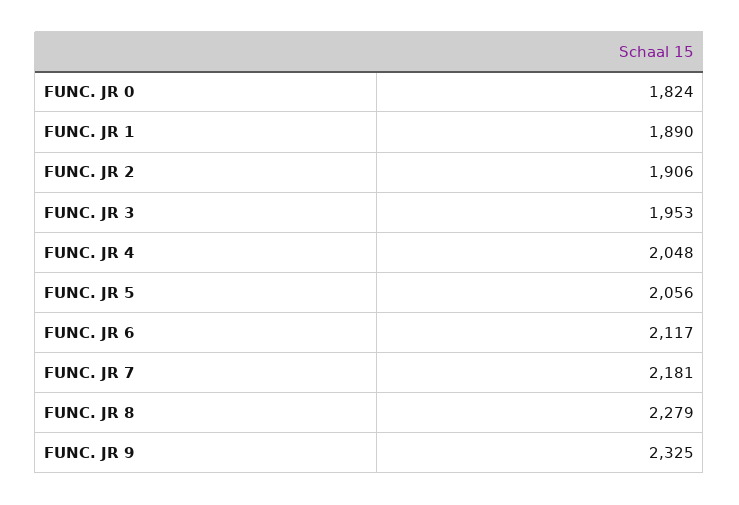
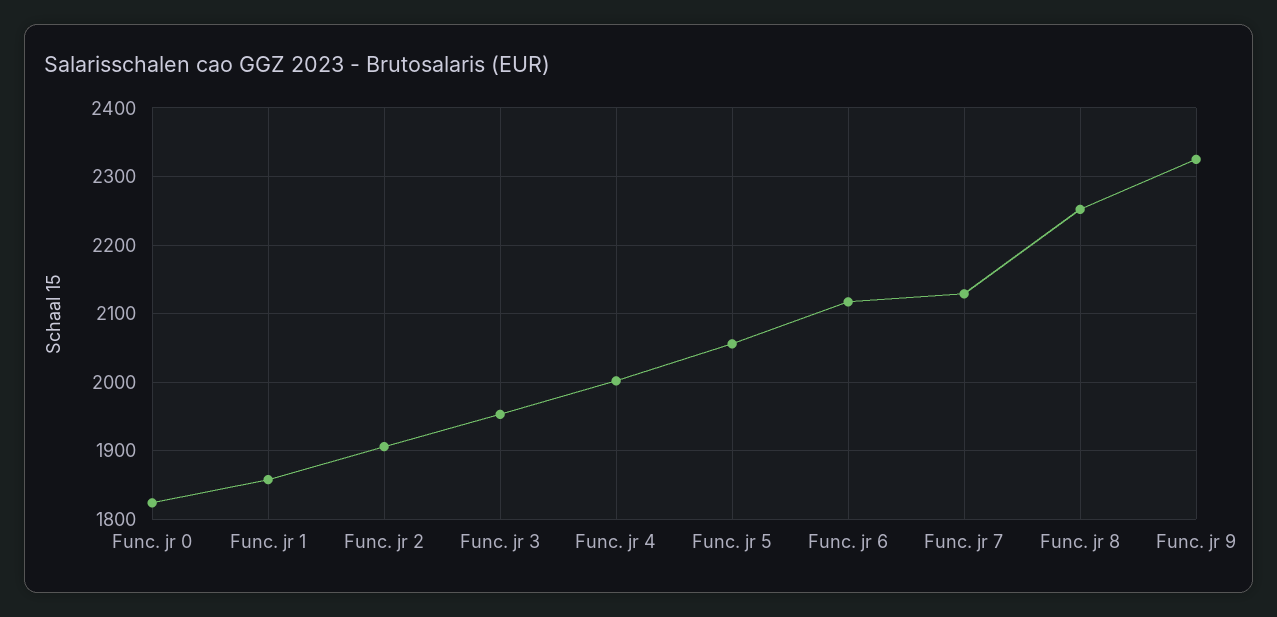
  {
    "FUNC. JR 0": 1824,
-   "FUNC. JR 1": 1890,
+   "FUNC. JR 1": 1860,
    "FUNC. JR 2": 1906,
    "FUNC. JR 3": 1953,
-   "FUNC. JR 4": 2048,
+   "FUNC. JR 4": 2000,
    "FUNC. JR 5": 2056,
    "FUNC. JR 6": 2117,
-   "FUNC. JR 7": 2181,
+   "FUNC. JR 7": 2130,
-   "FUNC. JR 8": 2279,
+   "FUNC. JR 8": 2250,
    "FUNC. JR 9": 2325
  }

